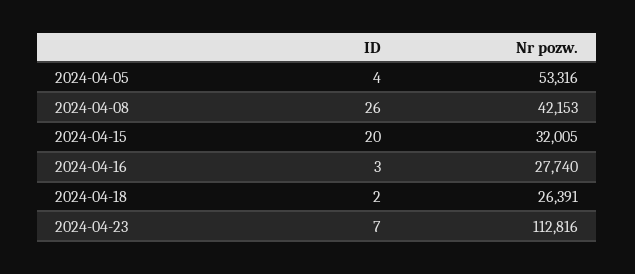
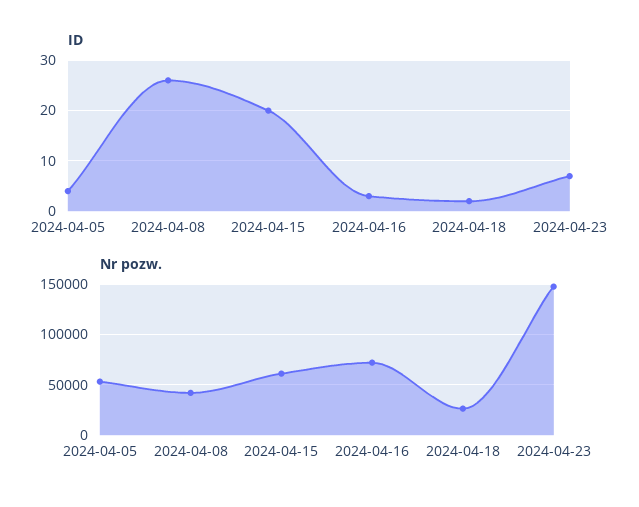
  {
    "ID": {
      "2024-04-05": 4,
      "2024-04-08": 26,
      "2024-04-15": 20,
      "2024-04-16": 3,
      "2024-04-18": 2,
      "2024-04-23": 7
    },
    "Nr pozw.": {
      "2024-04-05": 53316,
      "2024-04-08": 42153,
-     "2024-04-15": 32005,
+     "2024-04-15": 60000,
-     "2024-04-16": 27740,
+     "2024-04-16": 70000,
      "2024-04-18": 26391,
-     "2024-04-23": 112816
+     "2024-04-23": 150000
    }
  }

